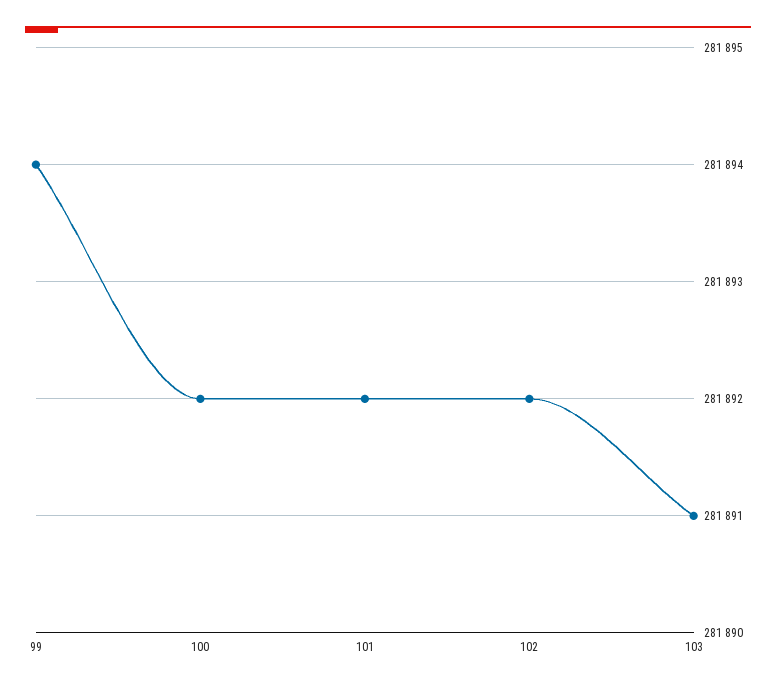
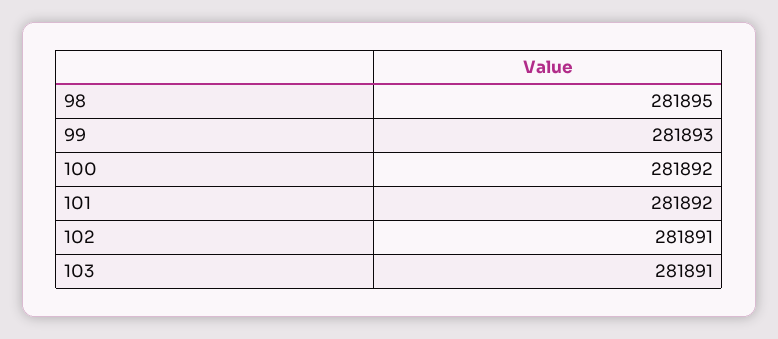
  {
-   "99": 281894,
+   "99": 281893,
    "100": 281892,
    "101": 281892,
-   "102": 281892,
+   "102": 281891,
-   "103": 281891
+   "103": 281891,
+   "98": 281895
  }

